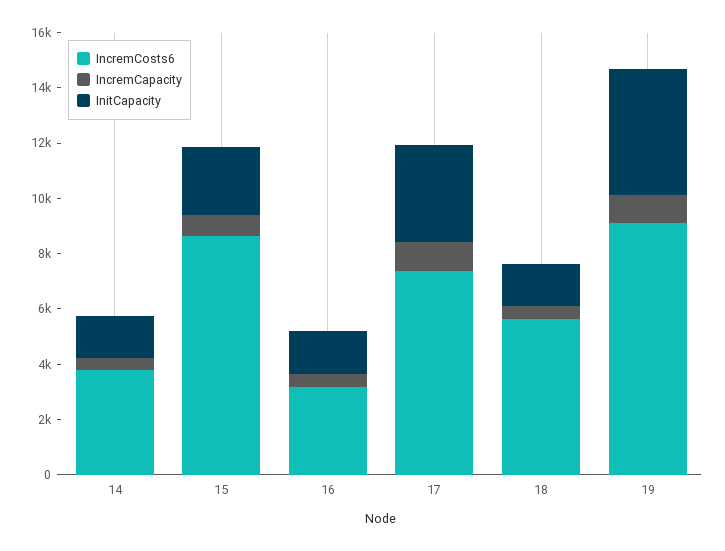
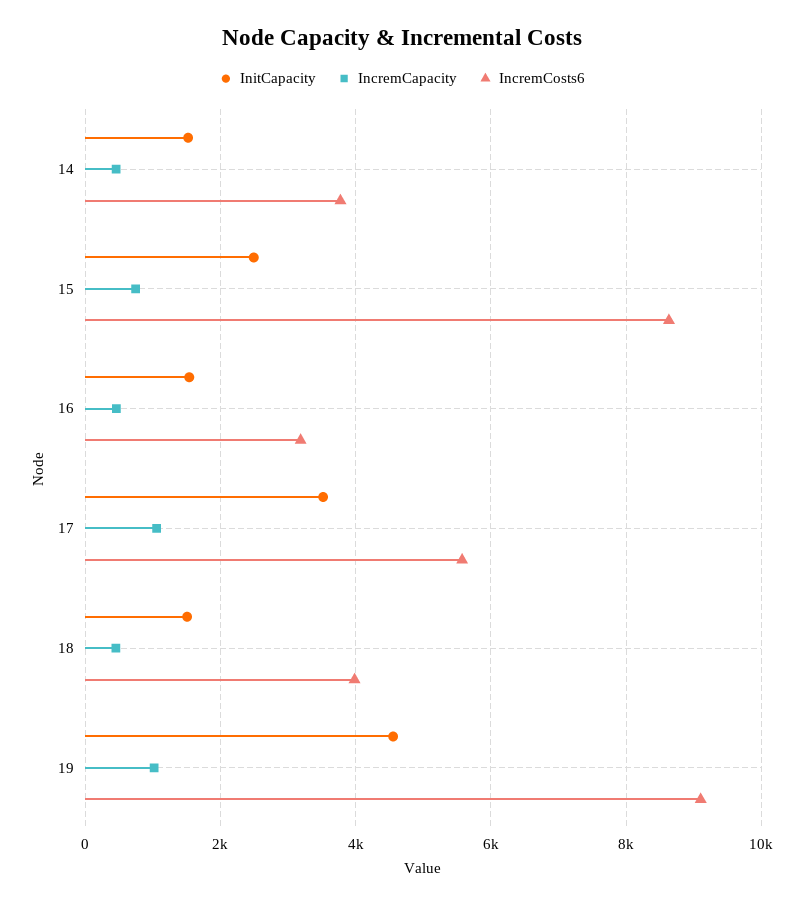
  {
    "IncremCosts6": {
      "14": 3800,
      "15": 8600,
      "16": 3200,
-     "17": 7500,
+     "17": 5600,
-     "18": 5500,
+     "18": 4000,
      "19": 9200
    },
    "IncremCapacity": {
      "14": 400,
      "15": 800,
      "16": 400,
      "17": 1000,
      "18": 400,
      "19": 1000
    },
    "InitCapacity": {
      "14": 1600,
      "15": 2400,
      "16": 1600,
      "17": 3600,
      "18": 1600,
      "19": 4600
    }
  }

